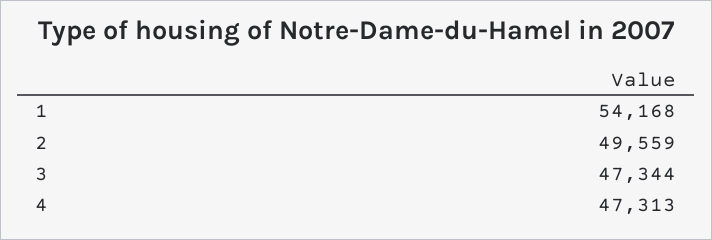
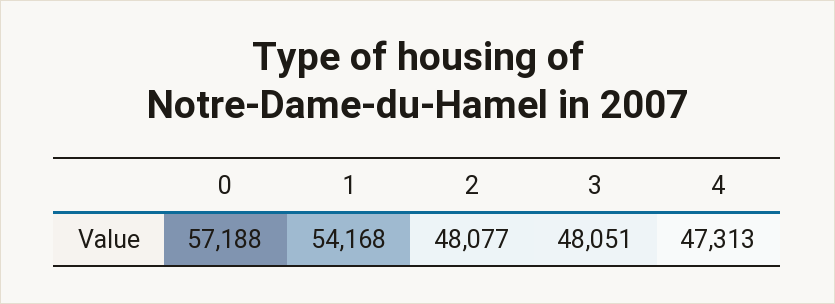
  {
    "1": 54168,
-   "2": 49559,
+   "2": 48077,
-   "3": 47344,
+   "3": 48051,
-   "4": 47313
+   "4": 47313,
+   "0": 57188
  }

